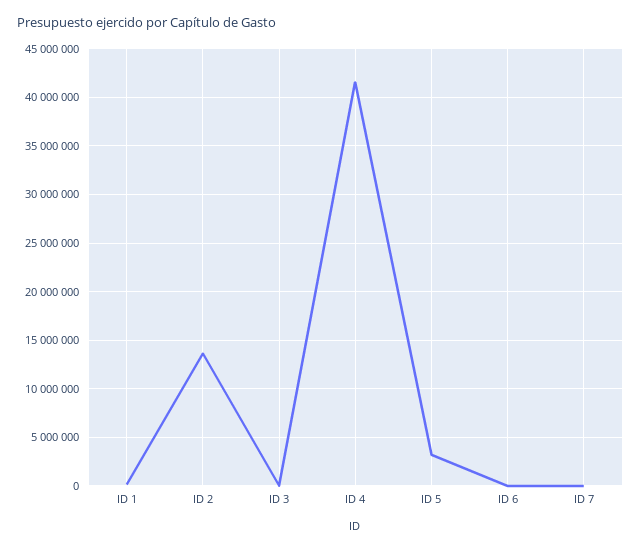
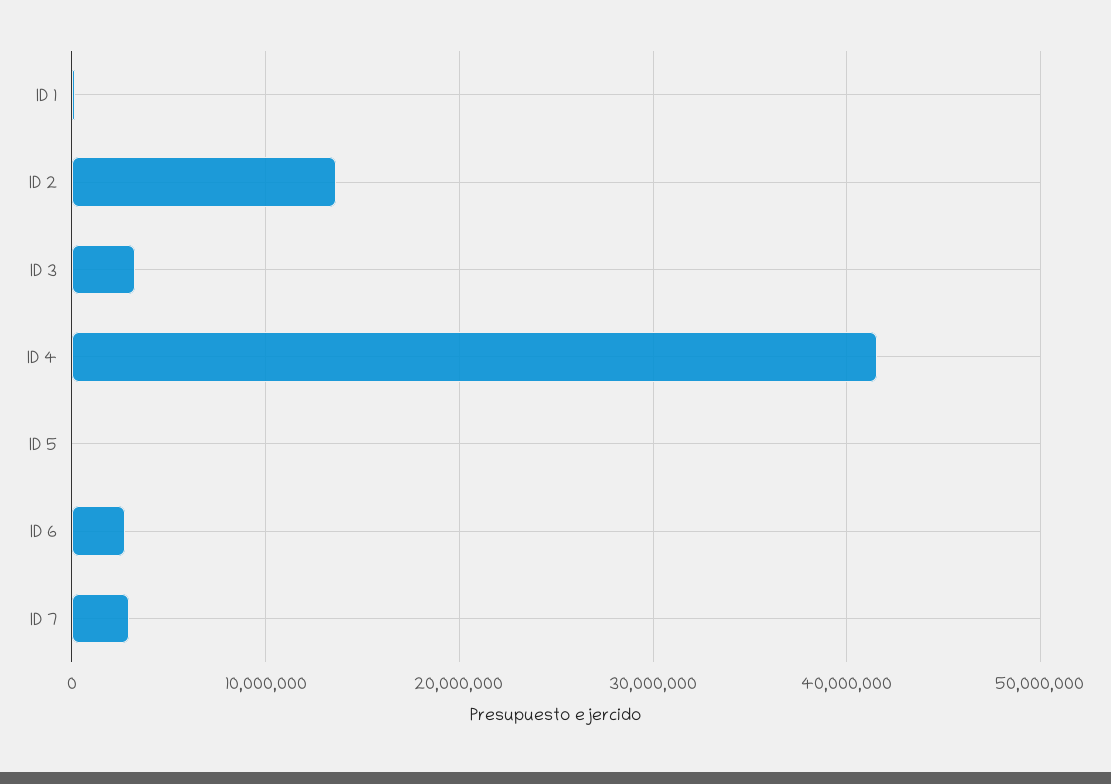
  {
    "ID 1": 0,
    "ID 2": 14000000,
-   "ID 3": 0,
+   "ID 3": 3000000,
    "ID 4": 42000000,
-   "ID 5": 3000000,
+   "ID 5": 0,
-   "ID 6": 0,
+   "ID 6": 3000000,
-   "ID 7": 0
+   "ID 7": 3000000
  }

